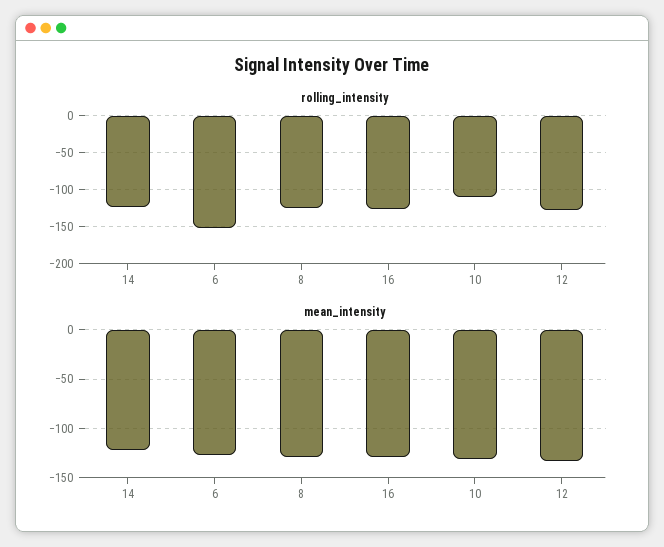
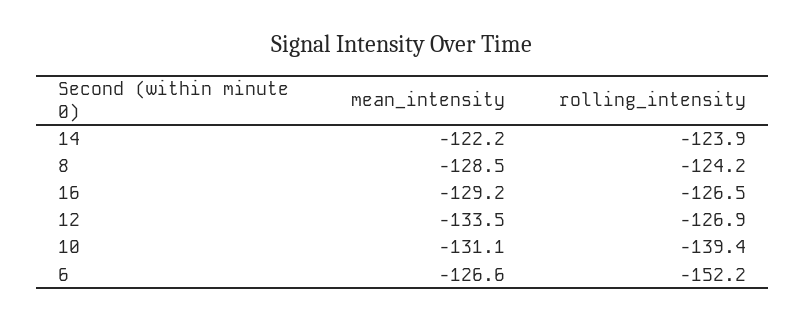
  {
    "rolling_intensity": {
      "14": -123.9,
      "6": -152.2,
      "8": -124.2,
      "16": -126.5,
-     "10": -110,
+     "10": -139.4,
      "12": -126.9
    },
    "mean_intensity": {
      "14": -122.2,
      "6": -126.6,
      "8": -128.5,
      "16": -129.2,
      "10": -131.1,
      "12": -133.5
    }
  }

